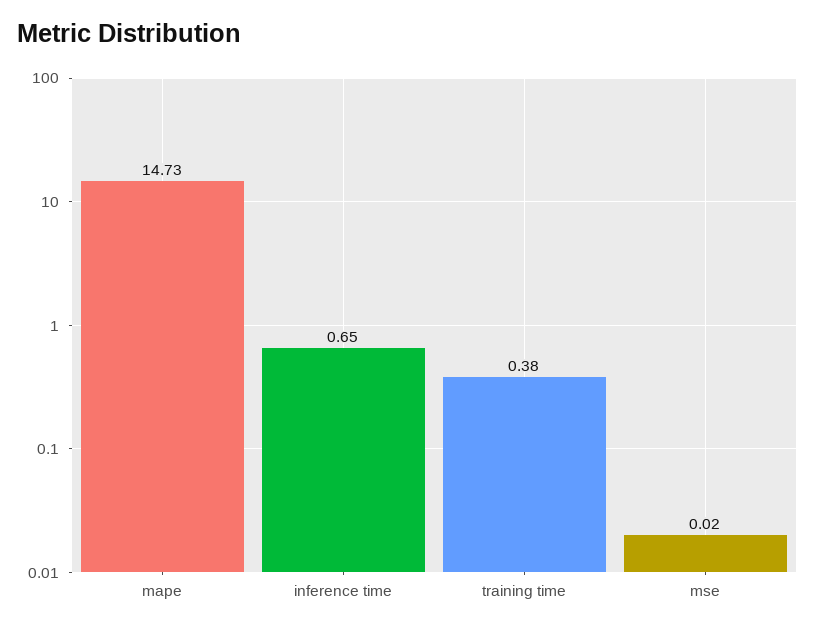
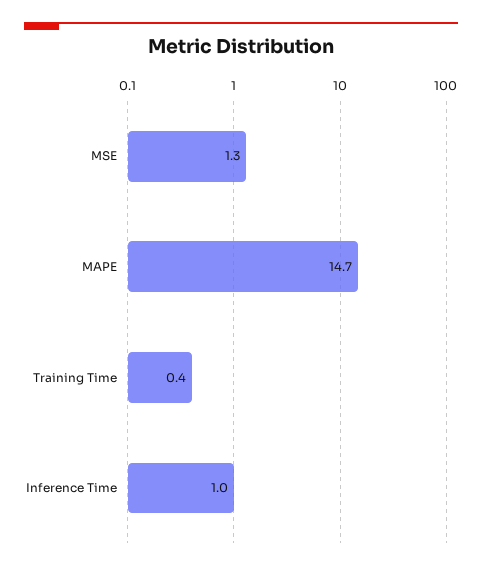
  {
    "mape": 14.73,
-   "inference time": 0.65,
+   "inference time": 1,
    "training time": 0.38,
-   "mse": 0.02
+   "mse": 1.3
  }

